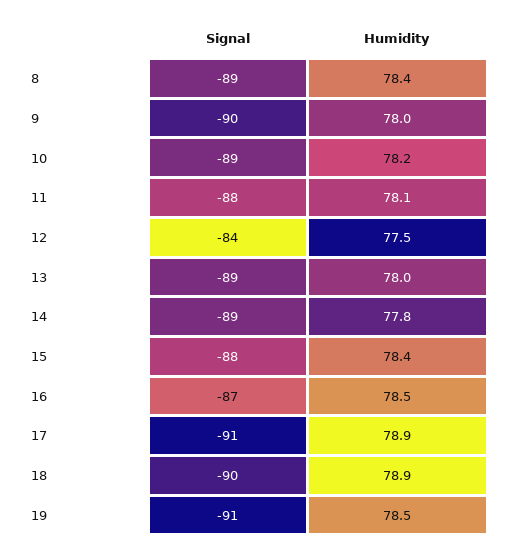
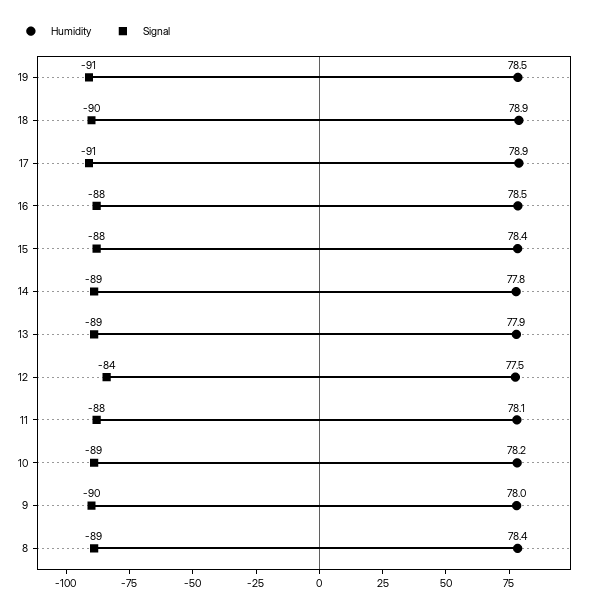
  {
    "Signal": {
      "8": -89,
      "9": -90,
      "10": -89,
      "11": -88,
      "12": -84,
      "13": -89,
      "14": -89,
      "15": -88,
-     "16": -87,
+     "16": -88,
      "17": -91,
      "18": -90,
      "19": -91
    },
    "Humidity": {
      "8": 78.4,
      "9": 78,
      "10": 78.2,
      "11": 78.1,
      "12": 77.5,
-     "13": 78,
+     "13": 77.9,
      "14": 77.8,
      "15": 78.4,
      "16": 78.5,
      "17": 78.9,
      "18": 78.9,
      "19": 78.5
    }
  }

